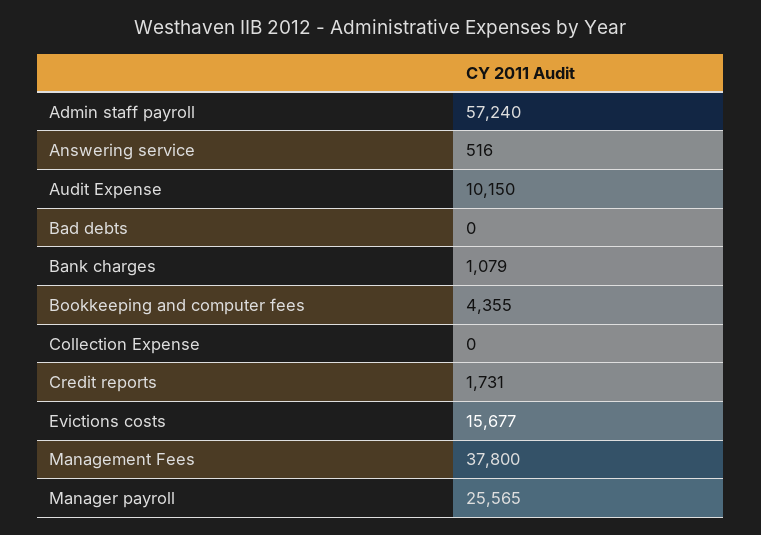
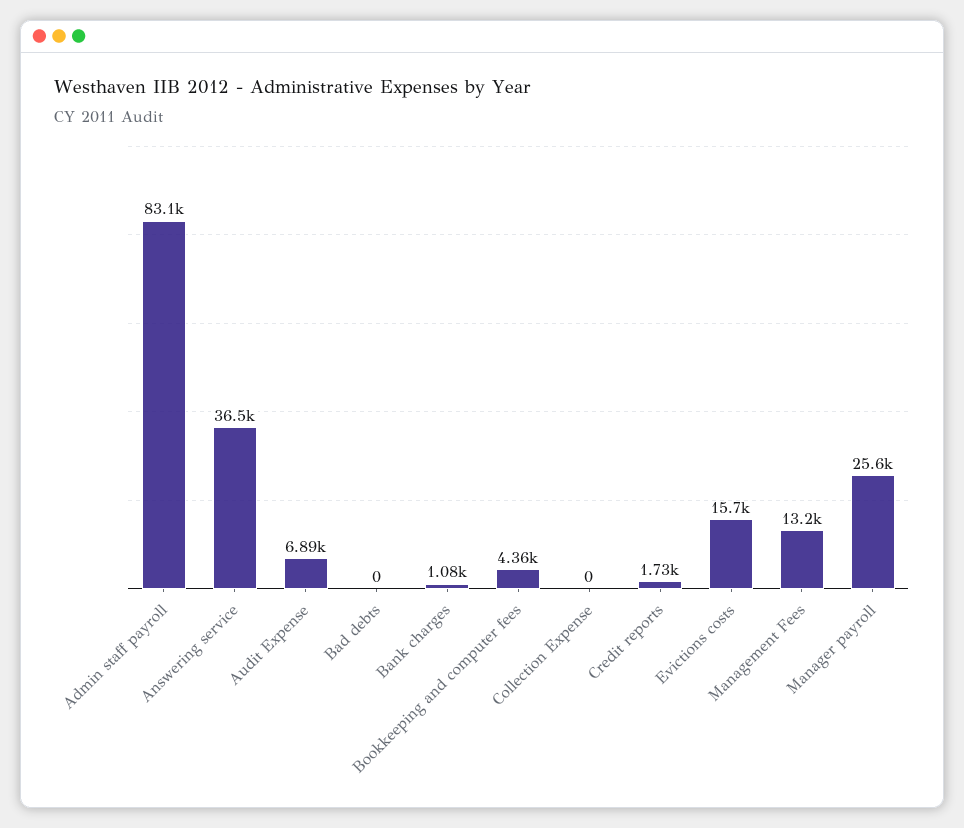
  {
-   "Admin staff payroll": 57240,
+   "Admin staff payroll": 83100,
-   "Answering service": 516,
+   "Answering service": 36500,
-   "Audit Expense": 10150,
+   "Audit Expense": 6890,
    "Bad debts": 0,
    "Bank charges": 1079,
    "Bookkeeping and computer fees": 4355,
    "Collection Expense": 0,
    "Credit reports": 1731,
    "Evictions costs": 15677,
-   "Management Fees": 37800,
+   "Management Fees": 13200,
    "Manager payroll": 25565
  }

